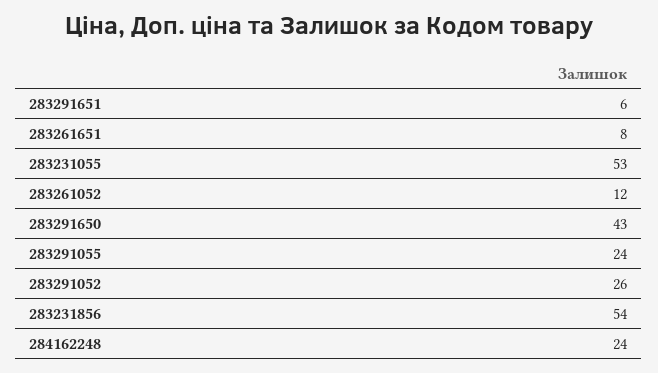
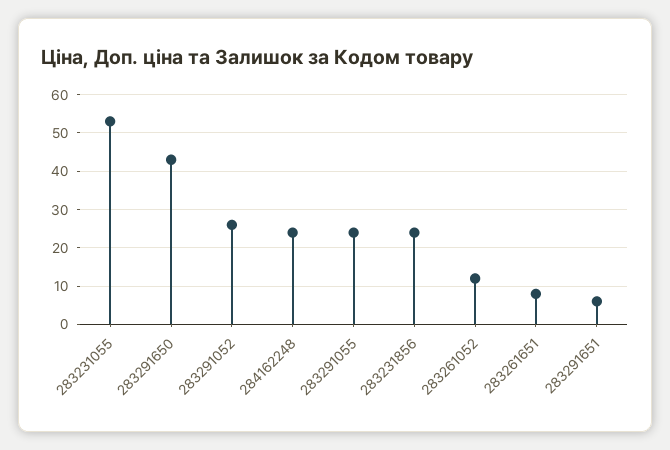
  {
    "283291651": 6,
    "283261651": 8,
    "283231055": 53,
    "283261052": 12,
    "283291650": 43,
    "283291055": 24,
    "283291052": 26,
-   "283231856": 54,
+   "283231856": 25,
    "284162248": 24
  }

